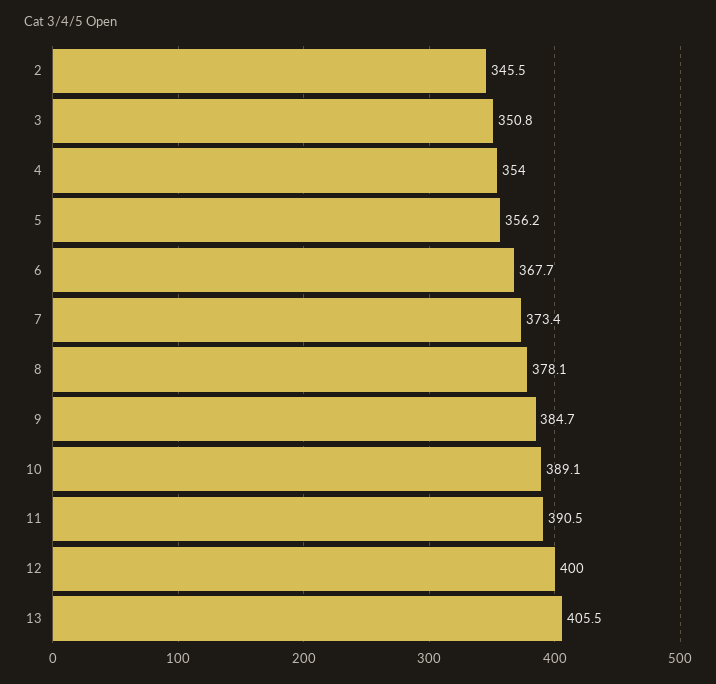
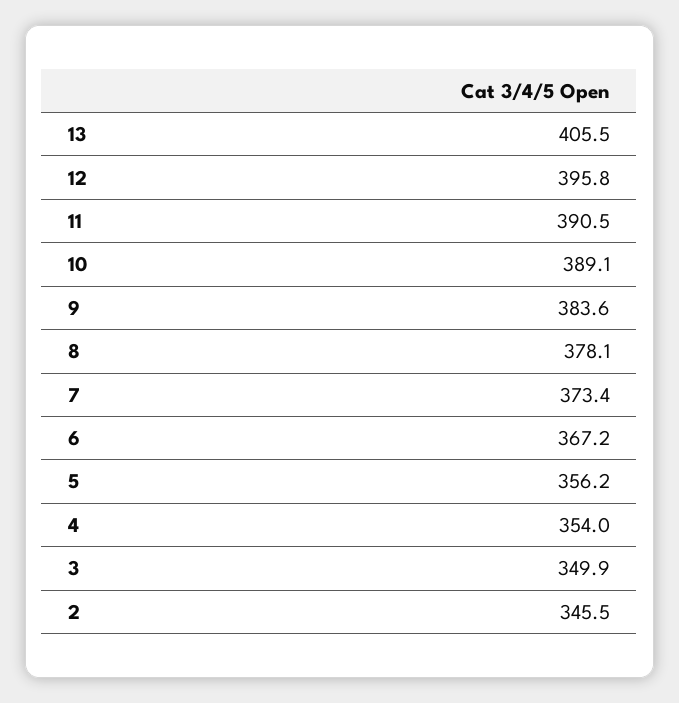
  {
    "2": 345.5,
-   "3": 350.8,
+   "3": 349.9,
    "4": 354,
    "5": 356.2,
-   "6": 367.7,
+   "6": 367.2,
    "7": 373.4,
    "8": 378.1,
-   "9": 384.7,
+   "9": 383.6,
    "10": 389.1,
    "11": 390.5,
-   "12": 400,
+   "12": 395.8,
    "13": 405.5
  }

